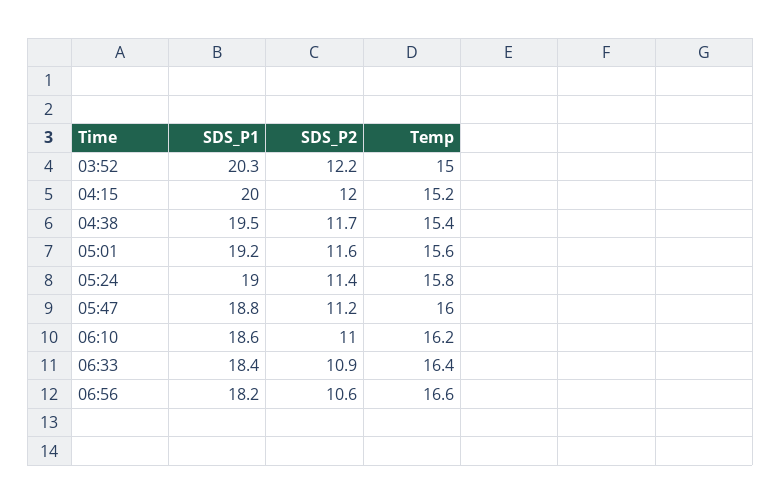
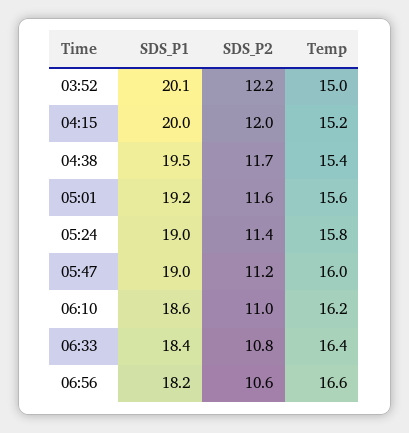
  {
    "SDS_P1": {
-     "03:52": 20.3,
+     "03:52": 20.1,
      "04:15": 20,
      "04:38": 19.5,
      "05:01": 19.2,
      "05:24": 19,
-     "05:47": 18.8,
+     "05:47": 19,
      "06:10": 18.6,
      "06:33": 18.4,
      "06:56": 18.2
    },
    "SDS_P2": {
      "03:52": 12.2,
      "04:15": 12,
      "04:38": 11.7,
      "05:01": 11.6,
      "05:24": 11.4,
      "05:47": 11.2,
      "06:10": 11,
-     "06:33": 10.9,
+     "06:33": 10.8,
      "06:56": 10.6
    },
    "Temp": {
      "03:52": 15,
      "04:15": 15.2,
      "04:38": 15.4,
      "05:01": 15.6,
      "05:24": 15.8,
      "05:47": 16,
      "06:10": 16.2,
      "06:33": 16.4,
      "06:56": 16.6
    }
  }

